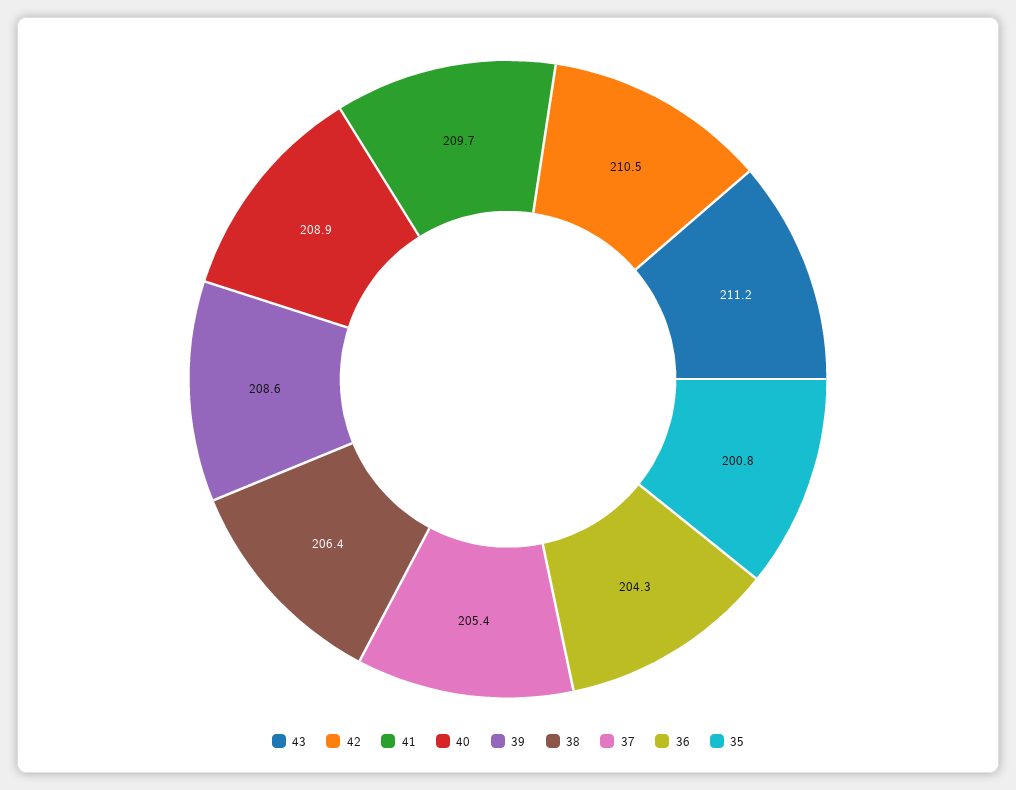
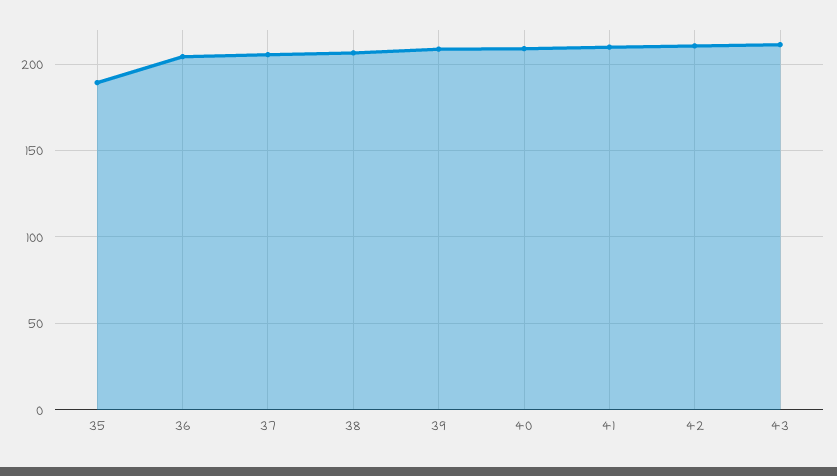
  {
    "43": 211.2,
    "42": 210.5,
    "41": 209.7,
    "40": 208.9,
    "39": 208.6,
    "38": 206.4,
    "37": 205.4,
    "36": 204.3,
-   "35": 200.8
+   "35": 190
  }

